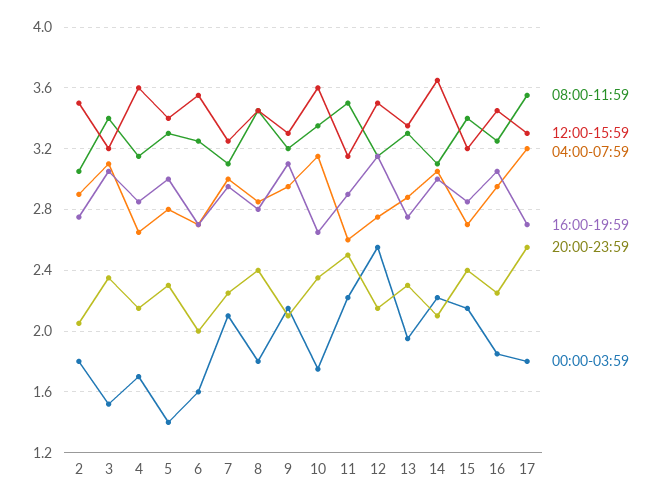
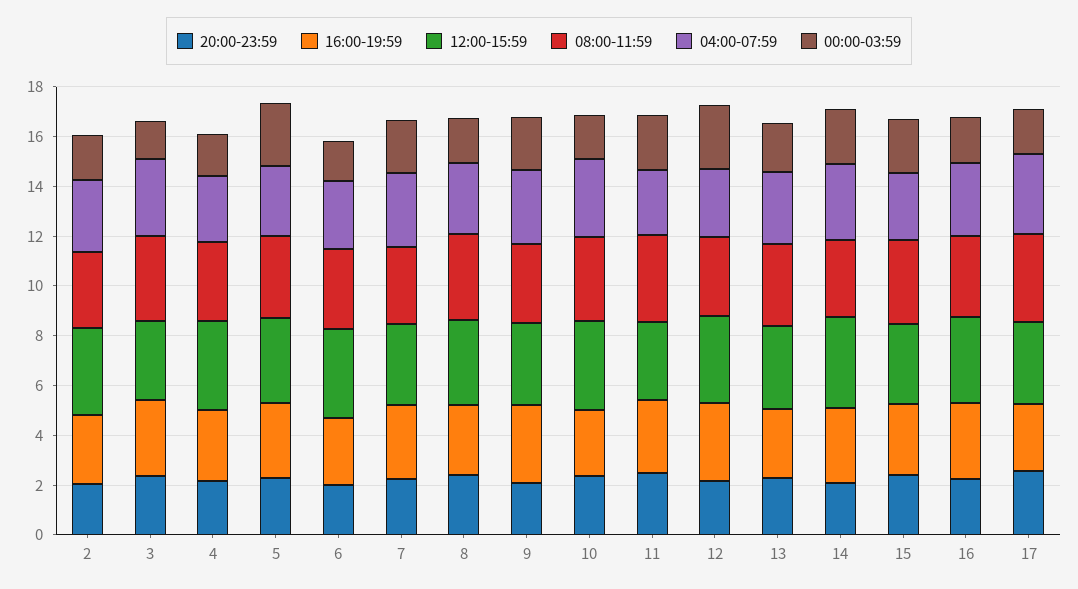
  {
    "08:00-11:59": {
      "2": 3.05,
      "3": 3.4,
      "4": 3.15,
      "5": 3.3,
      "6": 3.25,
      "7": 3.1,
      "8": 3.45,
      "9": 3.2,
      "10": 3.35,
      "11": 3.5,
      "12": 3.15,
      "13": 3.3,
      "14": 3.1,
      "15": 3.4,
      "16": 3.25,
      "17": 3.55
    },
    "12:00-15:59": {
      "2": 3.5,
      "3": 3.2,
      "4": 3.6,
      "5": 3.4,
      "6": 3.55,
      "7": 3.25,
      "8": 3.45,
      "9": 3.3,
      "10": 3.6,
      "11": 3.15,
      "12": 3.5,
      "13": 3.35,
      "14": 3.65,
      "15": 3.2,
      "16": 3.45,
      "17": 3.3
    },
    "04:00-07:59": {
      "2": 2.9,
      "3": 3.1,
      "4": 2.65,
      "5": 2.8,
      "6": 2.7,
      "7": 3,
      "8": 2.85,
      "9": 2.95,
      "10": 3.15,
      "11": 2.6,
      "12": 2.75,
      "13": 2.9,
      "14": 3.05,
      "15": 2.7,
      "16": 2.95,
      "17": 3.2
    },
    "16:00-19:59": {
      "2": 2.75,
      "3": 3.05,
      "4": 2.85,
      "5": 3,
      "6": 2.7,
      "7": 2.95,
      "8": 2.8,
      "9": 3.1,
      "10": 2.65,
      "11": 2.9,
      "12": 3.15,
      "13": 2.75,
      "14": 3,
      "15": 2.85,
      "16": 3.05,
      "17": 2.7
    },
    "20:00-23:59": {
      "2": 2.05,
      "3": 2.35,
      "4": 2.15,
      "5": 2.3,
      "6": 2,
      "7": 2.25,
      "8": 2.4,
      "9": 2.1,
      "10": 2.35,
      "11": 2.5,
      "12": 2.15,
      "13": 2.3,
      "14": 2.1,
      "15": 2.4,
      "16": 2.25,
      "17": 2.55
    },
    "00:00-03:59": {
      "2": 1.8,
      "3": 1.5,
      "4": 1.7,
-     "5": 1.4,
+     "5": 2.5,
      "6": 1.6,
      "7": 2.1,
      "8": 1.8,
      "9": 2.15,
      "10": 1.75,
      "11": 2.2,
      "12": 2.55,
      "13": 1.95,
      "14": 2.2,
      "15": 2.15,
      "16": 1.85,
      "17": 1.8
    }
  }

